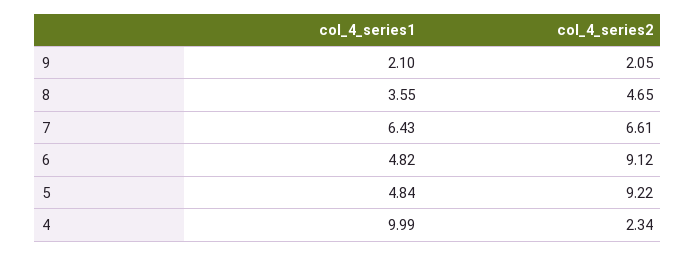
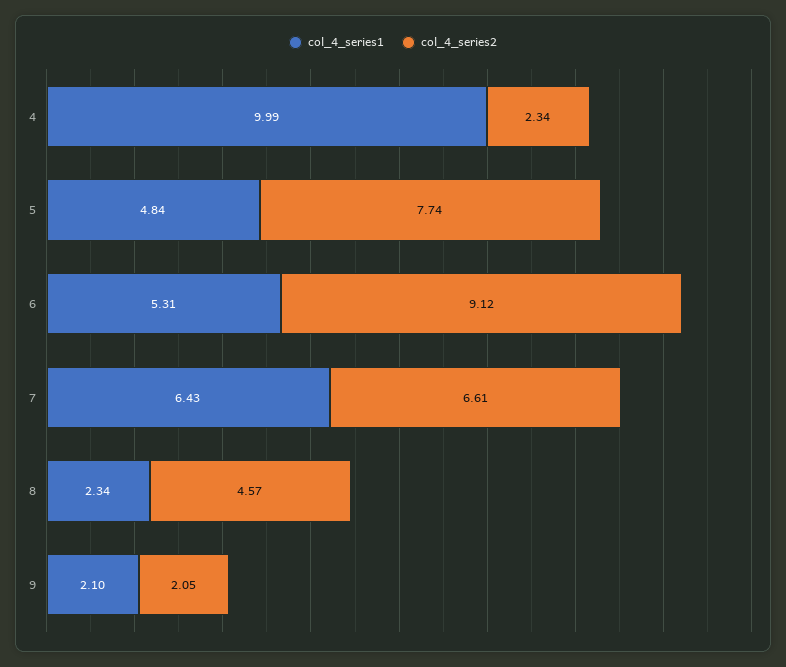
  {
    "col_4_series1": {
      "9": 2.1,
-     "8": 3.55,
+     "8": 2.34,
      "7": 6.43,
-     "6": 4.82,
+     "6": 5.31,
      "5": 4.84,
      "4": 9.99
    },
    "col_4_series2": {
      "9": 2.05,
-     "8": 4.65,
+     "8": 4.57,
      "7": 6.61,
      "6": 9.12,
-     "5": 9.22,
+     "5": 7.74,
      "4": 2.34
    }
  }

